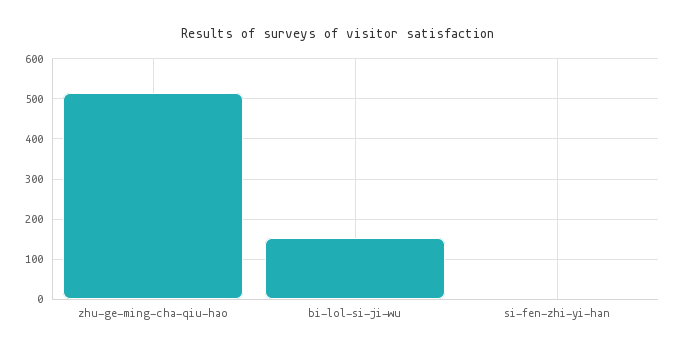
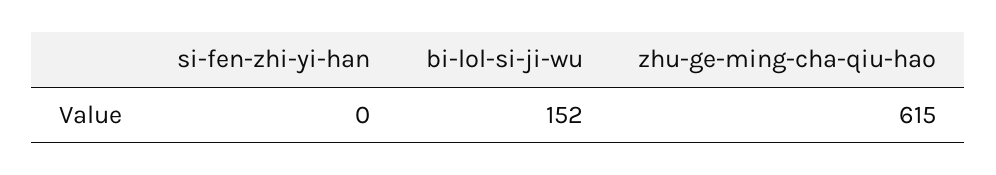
  {
-   "zhu-ge-ming-cha-qiu-hao": 520,
+   "zhu-ge-ming-cha-qiu-hao": 615,
    "bi-lol-si-ji-wu": 152,
    "si-fen-zhi-yi-han": 0
  }

